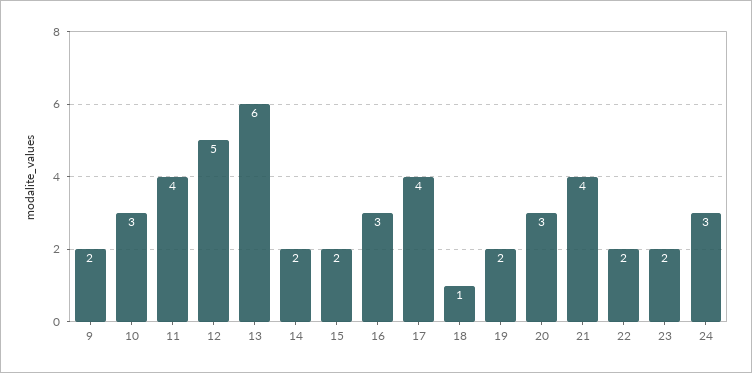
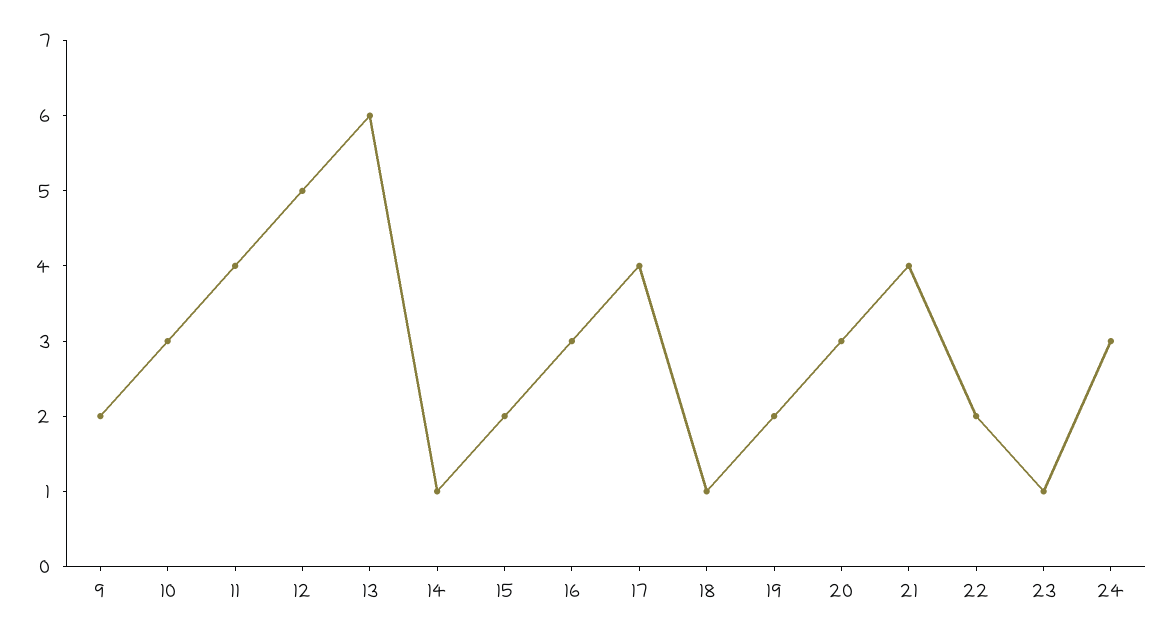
  {
    "9": 2,
    "10": 3,
    "11": 4,
    "12": 5,
    "13": 6,
-   "14": 2,
+   "14": 1,
    "15": 2,
    "16": 3,
    "17": 4,
    "18": 1,
    "19": 2,
    "20": 3,
    "21": 4,
    "22": 2,
-   "23": 2,
+   "23": 1,
    "24": 3
  }

